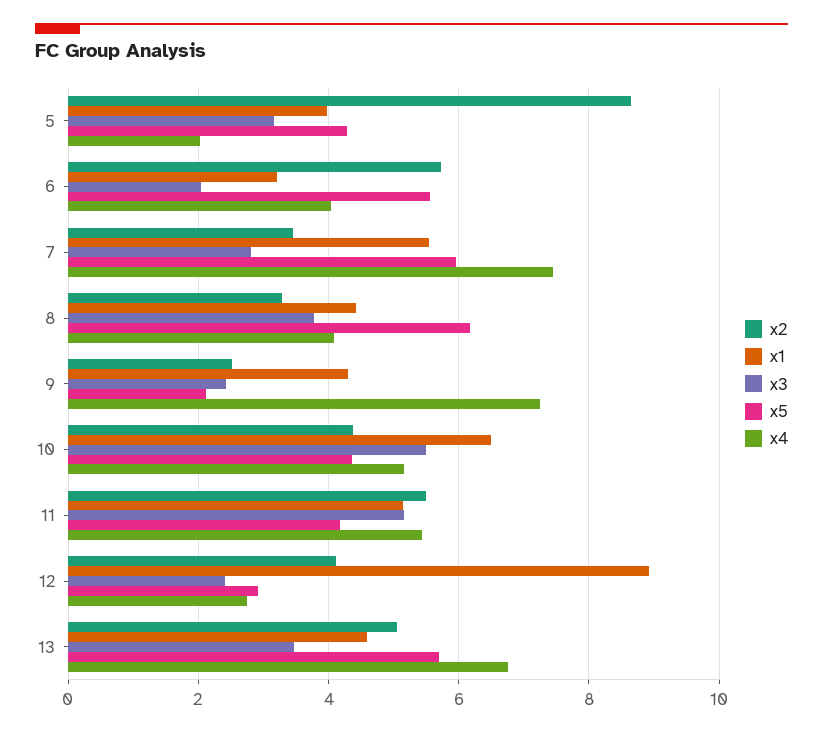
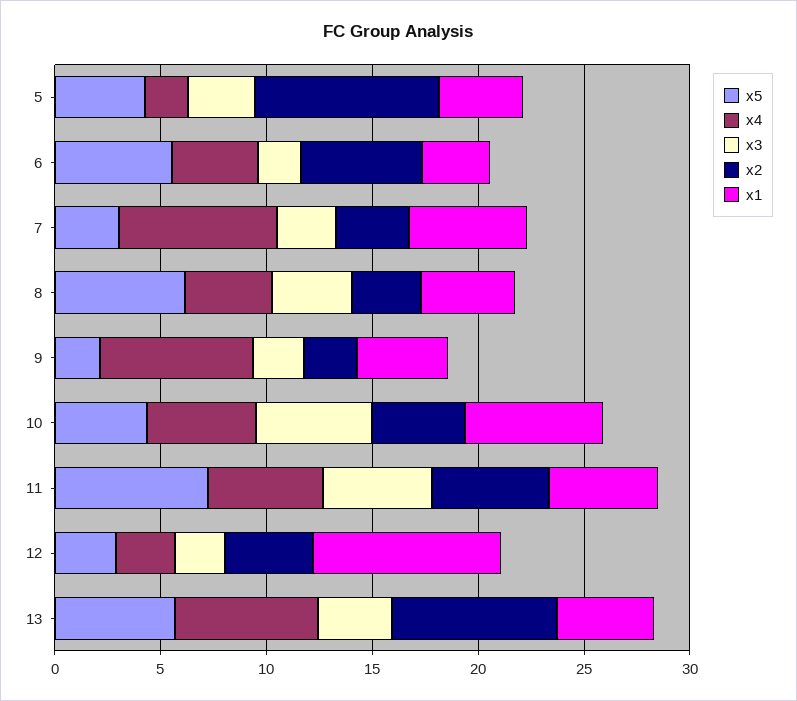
  {
    "x2": {
      "5": 8.6,
      "6": 5.8,
      "7": 3.4,
      "8": 3.2,
      "9": 2.6,
      "10": 4.4,
      "11": 5.6,
      "12": 4.2,
-     "13": 5
+     "13": 8
    },
    "x1": {
      "5": 4,
      "6": 3.2,
      "7": 5.6,
      "8": 4.4,
      "9": 4.2,
      "10": 6.6,
      "11": 5.2,
      "12": 9,
      "13": 4.6
    },
    "x3": {
      "5": 3.2,
      "6": 2,
      "7": 2.8,
      "8": 3.8,
      "9": 2.4,
      "10": 5.4,
      "11": 5.2,
      "12": 2.4,
      "13": 3.4
    },
    "x5": {
      "5": 4.2,
      "6": 5.6,
-     "7": 6,
+     "7": 3,
      "8": 6.2,
      "9": 2.2,
      "10": 4.4,
-     "11": 4.2,
+     "11": 7,
      "12": 3,
      "13": 5.6
    },
    "x4": {
      "5": 2,
      "6": 4,
      "7": 7.4,
      "8": 4,
      "9": 7.2,
      "10": 5.2,
      "11": 5.4,
      "12": 2.8,
      "13": 6.8
    }
  }

